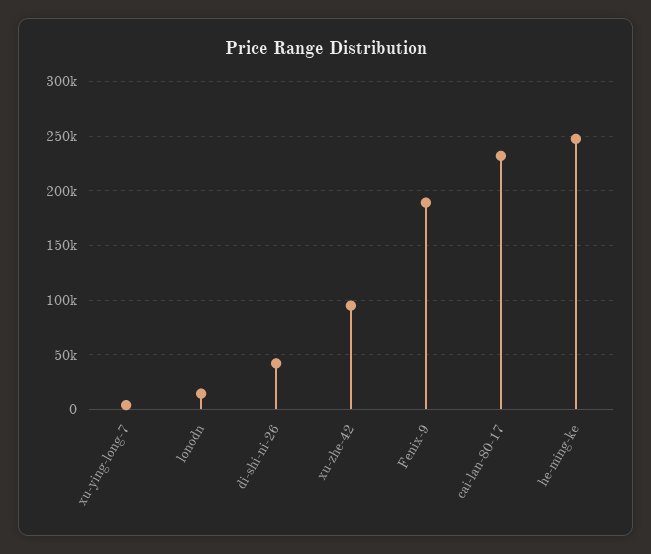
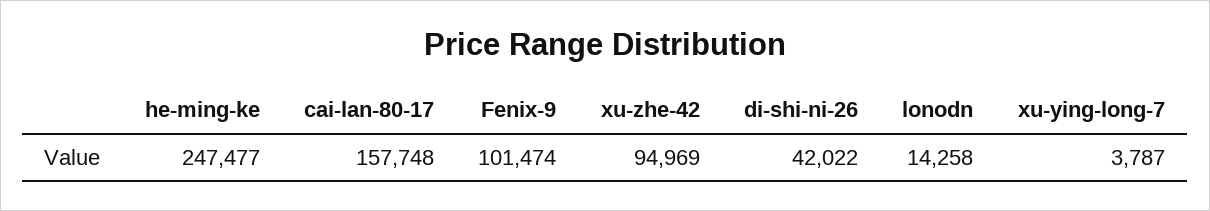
  {
    "xu-ying-long-7": 3787,
    "lonodn": 14258,
    "di-shi-ni-26": 42022,
    "xu-zhe-42": 94969,
-   "Fenix-9": 190000,
+   "Fenix-9": 101474,
-   "cai-lan-80-17": 230000,
+   "cai-lan-80-17": 157748,
    "he-ming-ke": 247477
  }

